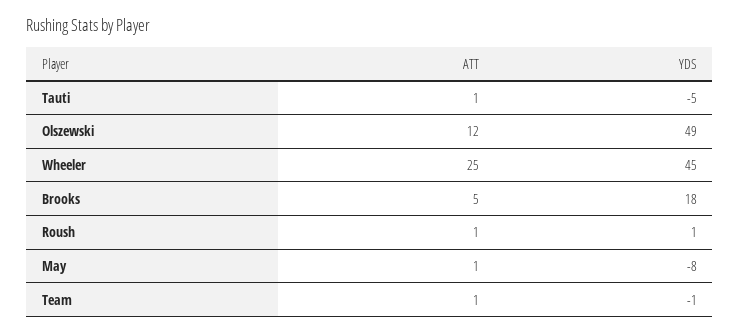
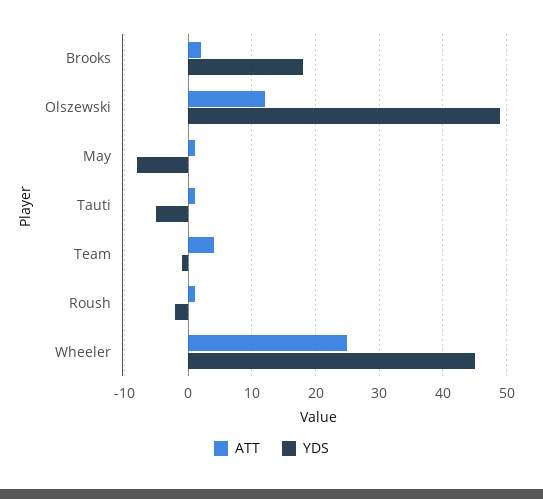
  {
    "ATT": {
      "Tauti": 1,
      "Olszewski": 12,
      "Wheeler": 25,
-     "Brooks": 5,
+     "Brooks": 2,
      "Roush": 1,
      "May": 1,
-     "Team": 1
+     "Team": 4
    },
    "YDS": {
      "Tauti": -5,
      "Olszewski": 49,
      "Wheeler": 45,
      "Brooks": 18,
-     "Roush": 1,
+     "Roush": -2,
      "May": -8,
      "Team": -1
    }
  }

